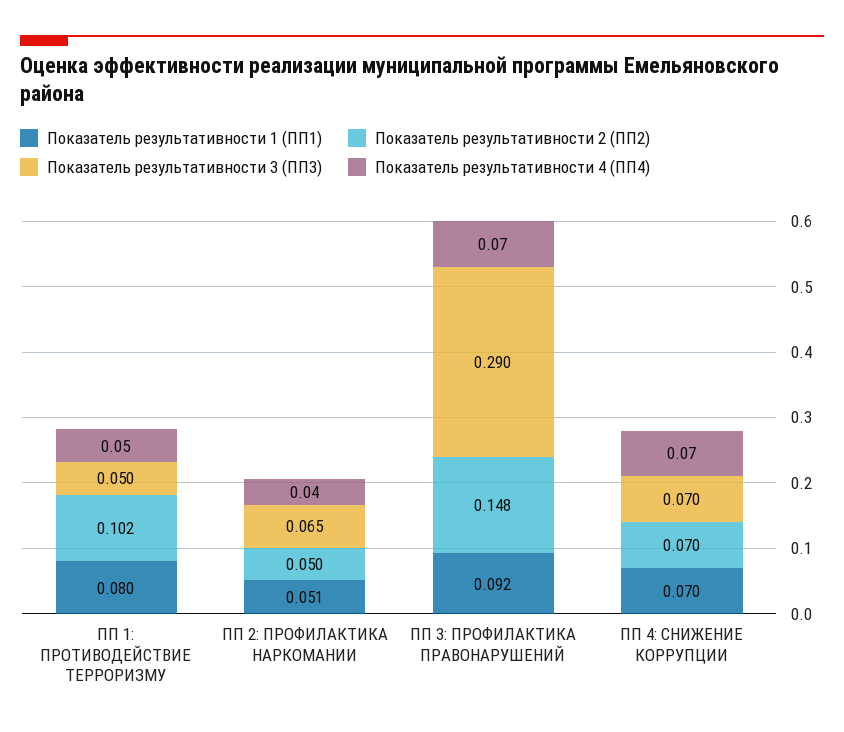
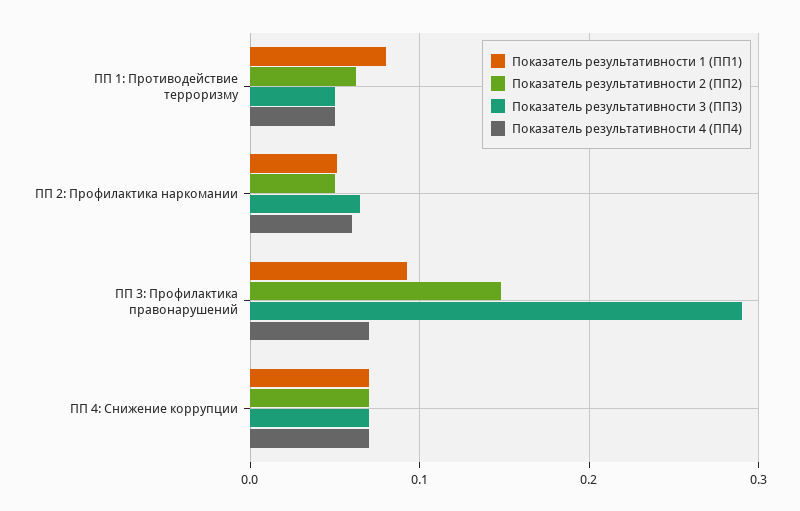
  {
    "Показатель результативности 1 (ПП1)": {
      "ПП 1: ПРОТИВОДЕЙСТВИЕ ТЕРРОРИЗМУ": 0.08,
      "ПП 2: ПРОФИЛАКТИКА НАРКОМАНИИ": 0.051,
      "ПП 3: ПРОФИЛАКТИКА ПРАВОНАРУШЕНИЙ": 0.092,
      "ПП 4: СНИЖЕНИЕ КОРРУПЦИИ": 0.07
    },
    "Показатель результативности 2 (ПП2)": {
-     "ПП 1: ПРОТИВОДЕЙСТВИЕ ТЕРРОРИЗМУ": 0.102,
+     "ПП 1: ПРОТИВОДЕЙСТВИЕ ТЕРРОРИЗМУ": 0.06,
      "ПП 2: ПРОФИЛАКТИКА НАРКОМАНИИ": 0.05,
      "ПП 3: ПРОФИЛАКТИКА ПРАВОНАРУШЕНИЙ": 0.148,
      "ПП 4: СНИЖЕНИЕ КОРРУПЦИИ": 0.07
    },
    "Показатель результативности 3 (ПП3)": {
      "ПП 1: ПРОТИВОДЕЙСТВИЕ ТЕРРОРИЗМУ": 0.05,
      "ПП 2: ПРОФИЛАКТИКА НАРКОМАНИИ": 0.065,
      "ПП 3: ПРОФИЛАКТИКА ПРАВОНАРУШЕНИЙ": 0.29,
      "ПП 4: СНИЖЕНИЕ КОРРУПЦИИ": 0.07
    },
    "Показатель результативности 4 (ПП4)": {
      "ПП 1: ПРОТИВОДЕЙСТВИЕ ТЕРРОРИЗМУ": 0.05,
-     "ПП 2: ПРОФИЛАКТИКА НАРКОМАНИИ": 0.04,
+     "ПП 2: ПРОФИЛАКТИКА НАРКОМАНИИ": 0.06,
      "ПП 3: ПРОФИЛАКТИКА ПРАВОНАРУШЕНИЙ": 0.07,
      "ПП 4: СНИЖЕНИЕ КОРРУПЦИИ": 0.07
    }
  }

